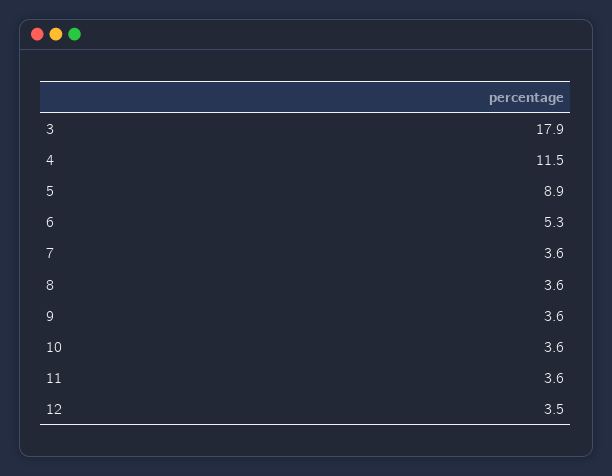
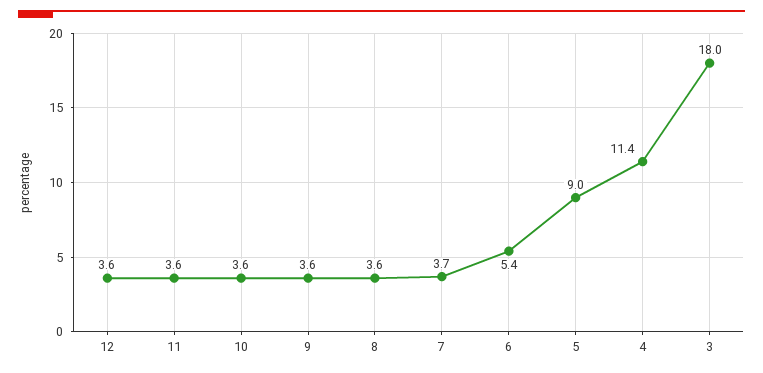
  {
-   "3": 17.9,
+   "3": 18,
-   "4": 11.5,
+   "4": 11.4,
-   "5": 8.9,
+   "5": 9,
-   "6": 5.3,
+   "6": 5.4,
-   "7": 3.6,
+   "7": 3.7,
    "8": 3.6,
    "9": 3.6,
    "10": 3.6,
    "11": 3.6,
-   "12": 3.5
+   "12": 3.6
  }

